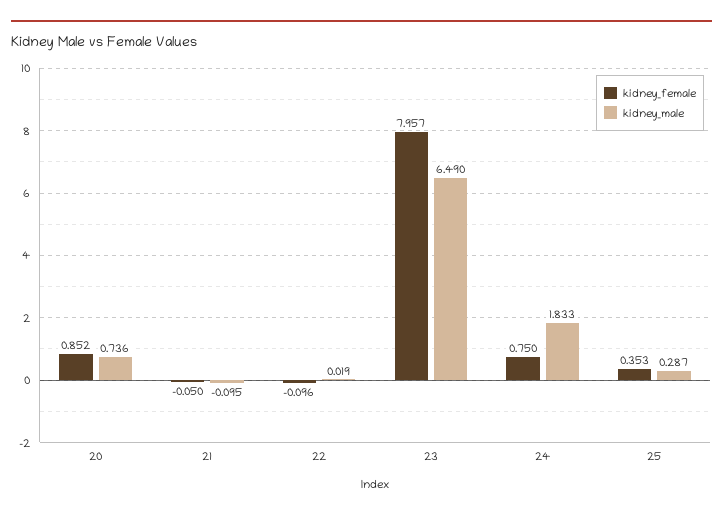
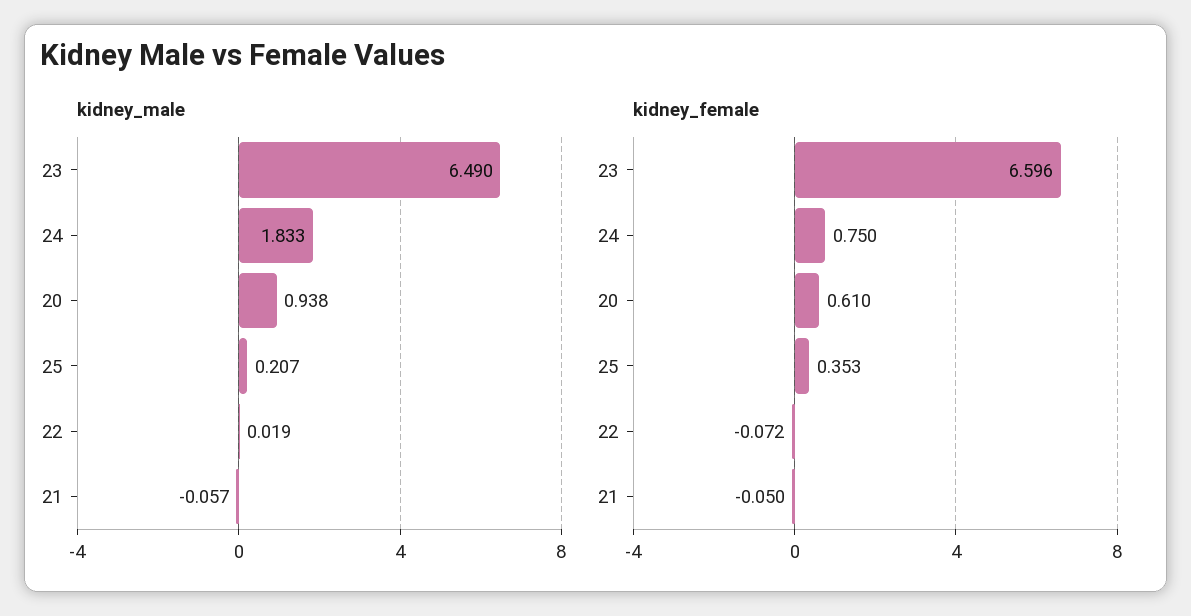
  {
    "kidney_female": {
-     "20": 0.852,
+     "20": 0.61,
      "21": -0.05,
-     "22": -0.096,
+     "22": -0.072,
-     "23": 7.957,
+     "23": 6.596,
      "24": 0.75,
      "25": 0.353
    },
    "kidney_male": {
-     "20": 0.736,
+     "20": 0.938,
-     "21": -0.095,
+     "21": -0.057,
      "22": 0.019,
      "23": 6.49,
      "24": 1.833,
-     "25": 0.287
+     "25": 0.207
    }
  }

